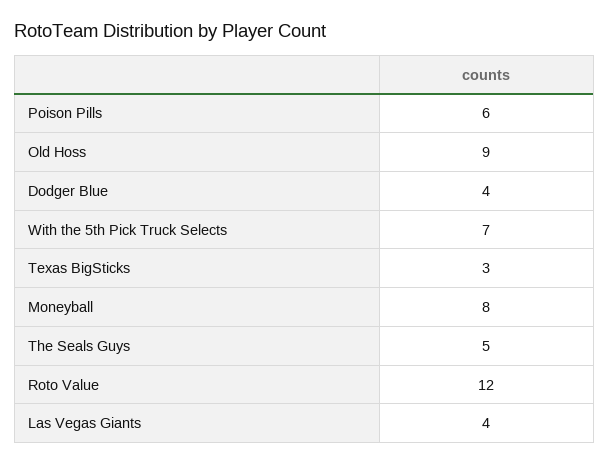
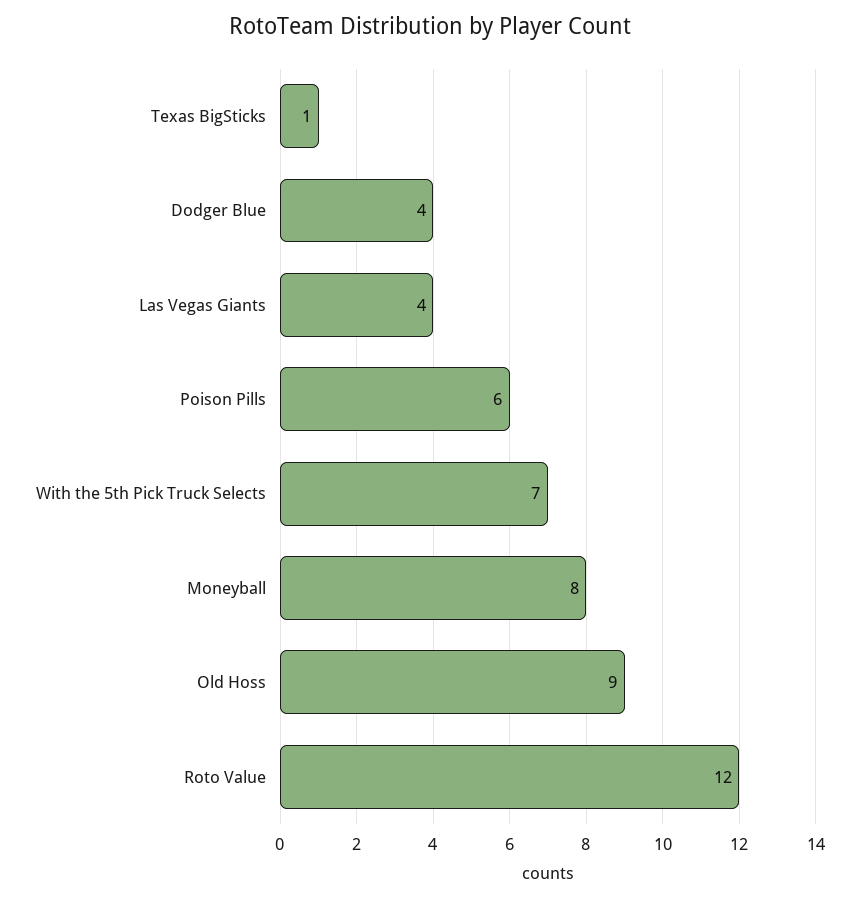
  {
    "Poison Pills": 6,
    "Old Hoss": 9,
    "Dodger Blue": 4,
    "With the 5th Pick Truck Selects": 7,
-   "Texas BigSticks": 3,
+   "Texas BigSticks": 1,
    "Moneyball": 8,
-   "The Seals Guys": 5,
    "Roto Value": 12,
    "Las Vegas Giants": 4
  }

